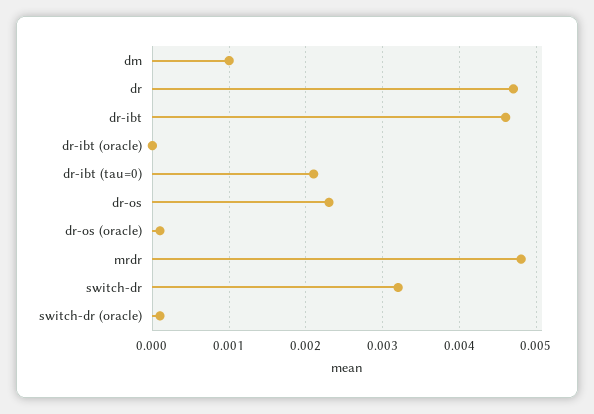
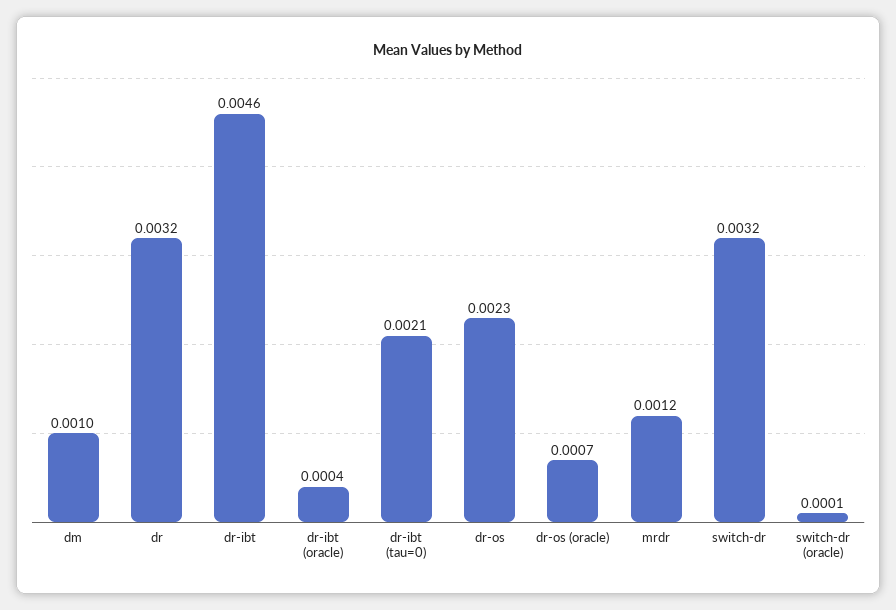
  {
    "dm": 0.001,
-   "dr": 0.0047,
+   "dr": 0.0032,
    "dr-ibt": 0.0046,
-   "dr-ibt (oracle)": 0,
+   "dr-ibt (oracle)": 0.0004,
    "dr-ibt (tau=0)": 0.0021,
    "dr-os": 0.0023,
-   "dr-os (oracle)": 0.0001,
+   "dr-os (oracle)": 0.0007,
-   "mrdr": 0.0048,
+   "mrdr": 0.0012,
    "switch-dr": 0.0032,
    "switch-dr (oracle)": 0.0001
  }

